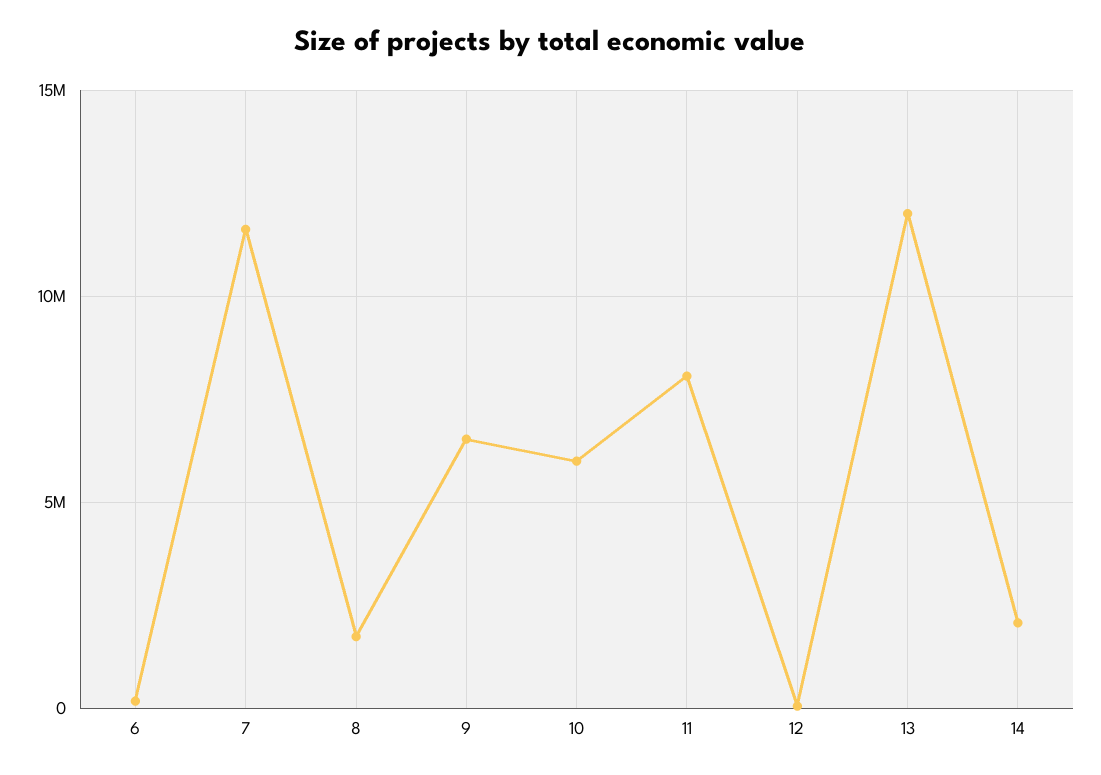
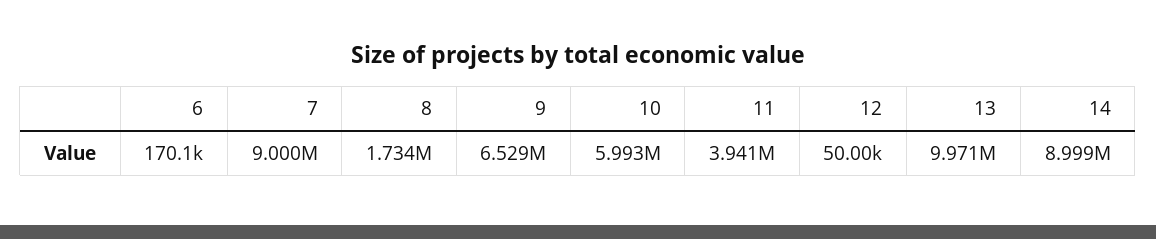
  {
    "6": 170100,
-   "7": 11500000,
+   "7": 9000000,
    "8": 1734000,
    "9": 6529000,
    "10": 5993000,
-   "11": 8000000,
+   "11": 3941000,
    "12": 50000,
-   "13": 12000000,
+   "13": 9971000,
-   "14": 2000000
+   "14": 8999000
  }

